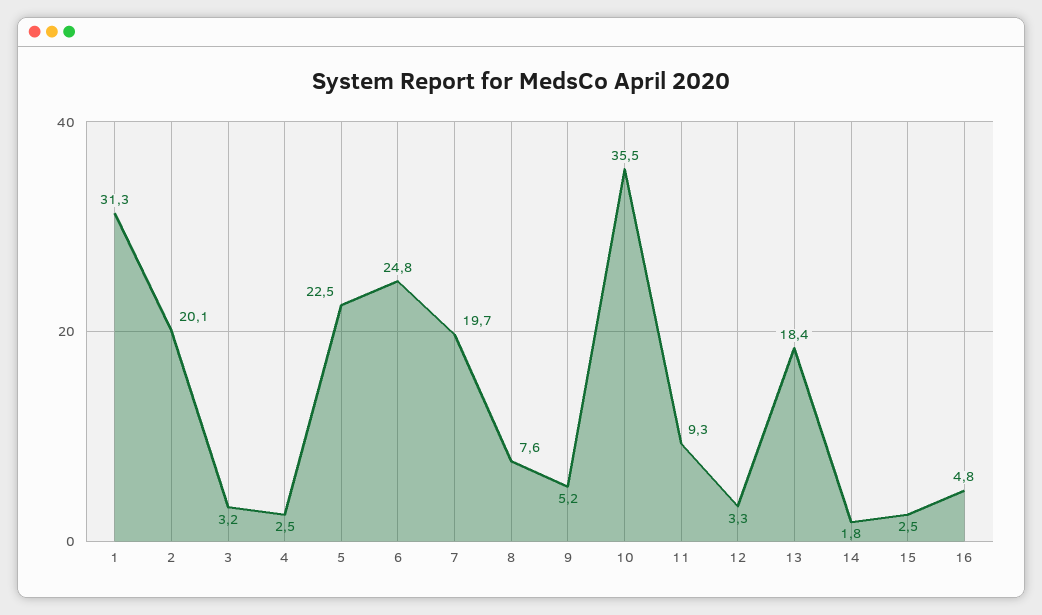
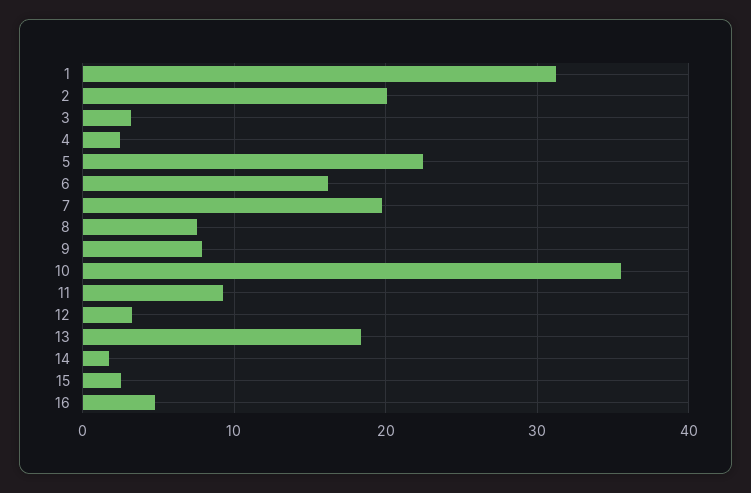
  {
    "1": 31.3,
    "2": 20.1,
    "3": 3.2,
    "4": 2.5,
    "5": 22.5,
-   "6": 24.8,
+   "6": 16,
    "7": 19.7,
    "8": 7.6,
-   "9": 5.2,
+   "9": 8,
    "10": 35.5,
    "11": 9.3,
    "12": 3.3,
    "13": 18.4,
    "14": 1.8,
    "15": 2.5,
    "16": 4.8
  }

